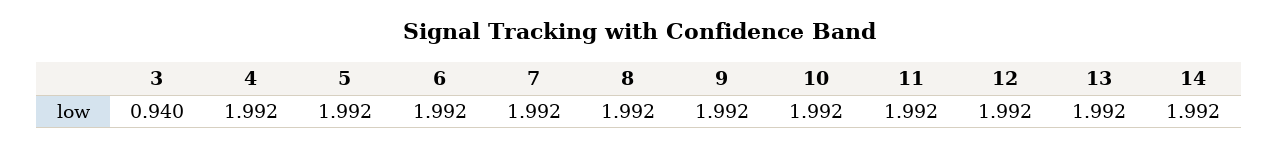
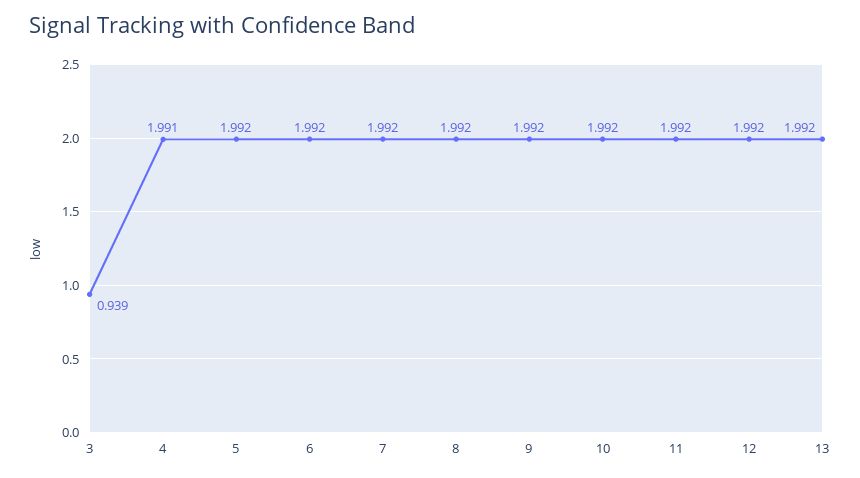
  {
-   "3": 0.94,
+   "3": 0.939,
-   "4": 1.992,
+   "4": 1.991,
    "5": 1.992,
    "6": 1.992,
    "7": 1.992,
    "8": 1.992,
    "9": 1.992,
    "10": 1.992,
    "11": 1.992,
    "12": 1.992,
-   "13": 1.992,
+   "13": 1.992
-   "14": 1.992
  }

